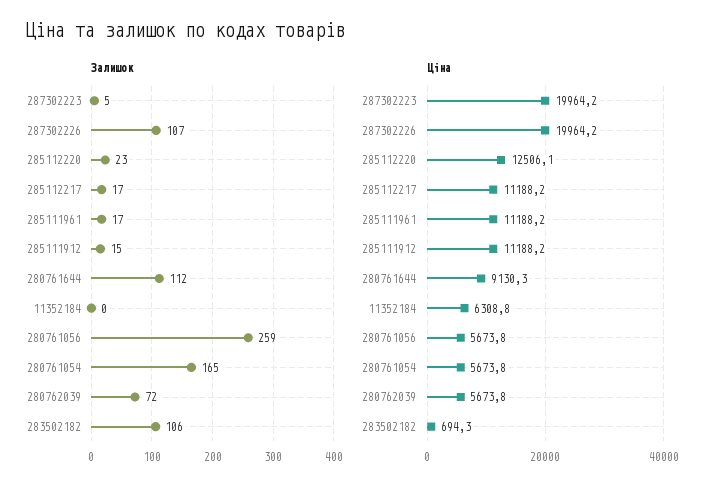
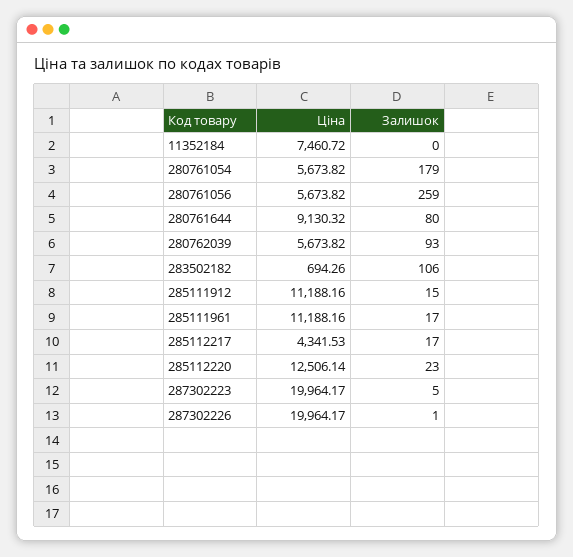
  {
    "Залишок": {
      "287302223": 5,
-     "287302226": 107,
+     "287302226": 1,
      "285112220": 23,
      "285112217": 17,
      "285111961": 17,
      "285111912": 15,
-     "280761644": 112,
+     "280761644": 80,
      "11352184": 0,
      "280761056": 259,
-     "280761054": 165,
+     "280761054": 179,
-     "280762039": 72,
+     "280762039": 93,
      "283502182": 106
    },
    "Ціна": {
      "287302223": 19964.17,
      "287302226": 19964.17,
      "285112220": 12506.14,
-     "285112217": 11188.2,
+     "285112217": 4341.53,
      "285111961": 11188.16,
      "285111912": 11188.16,
      "280761644": 9130.32,
-     "11352184": 6308.8,
+     "11352184": 7460.72,
      "280761056": 5673.82,
      "280761054": 5673.82,
      "280762039": 5673.82,
      "283502182": 694.26
    }
  }

